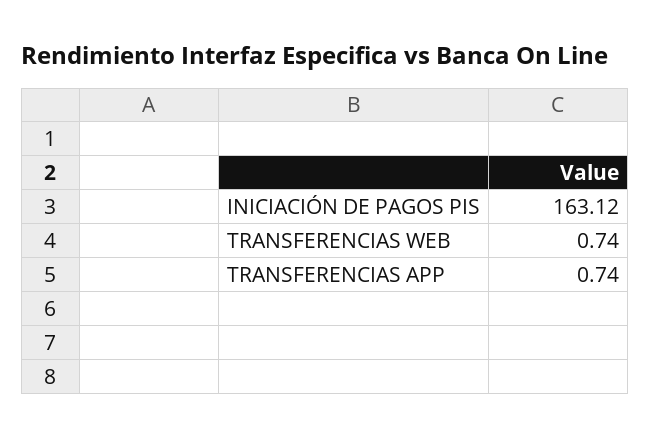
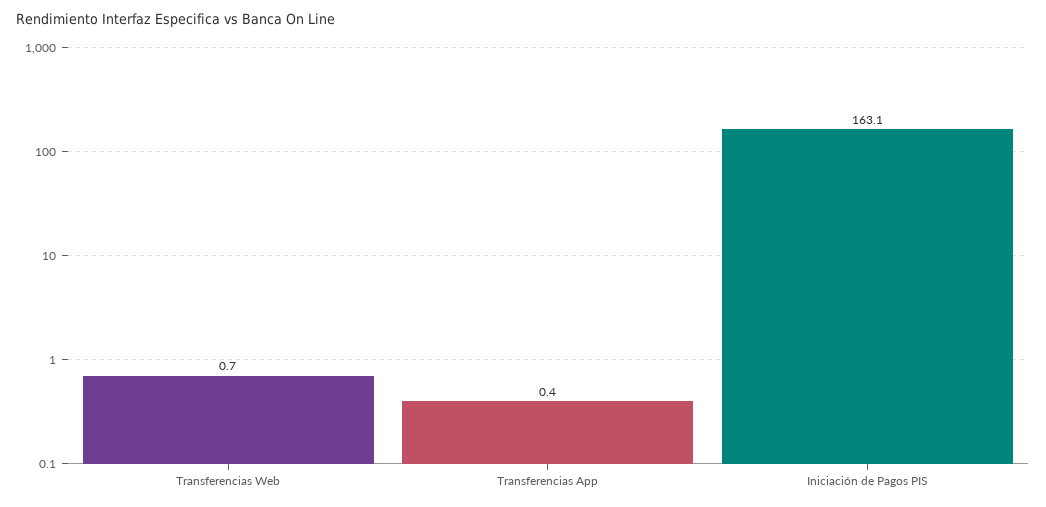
  {
    "INICIACIÓN DE PAGOS PIS": 163.12,
    "TRANSFERENCIAS WEB": 0.74,
-   "TRANSFERENCIAS APP": 0.74
+   "TRANSFERENCIAS APP": 0.4
  }

